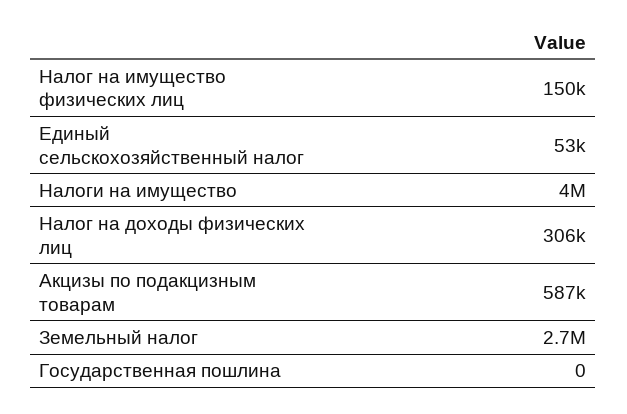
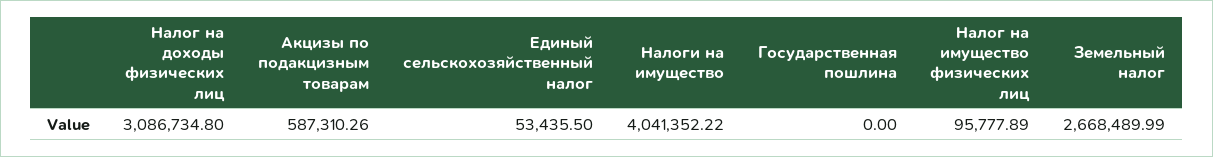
  {
-   "Налог на имущество физических лиц": 150000,
+   "Налог на имущество физических лиц": 95777.89,
    "Единый сельскохозяйственный налог": 53435.5,
    "Налоги на имущество": 4041352.22,
-   "Налог на доходы физических лиц": 306000,
+   "Налог на доходы физических лиц": 3086734.8,
    "Акцизы по подакцизным товарам": 587310.26,
    "Земельный налог": 2668489.99,
    "Государственная пошлина": 0
  }

